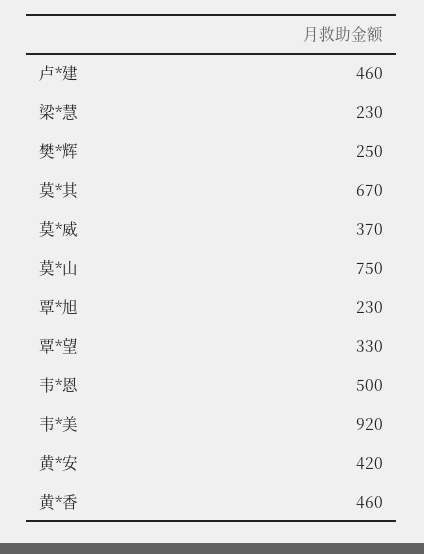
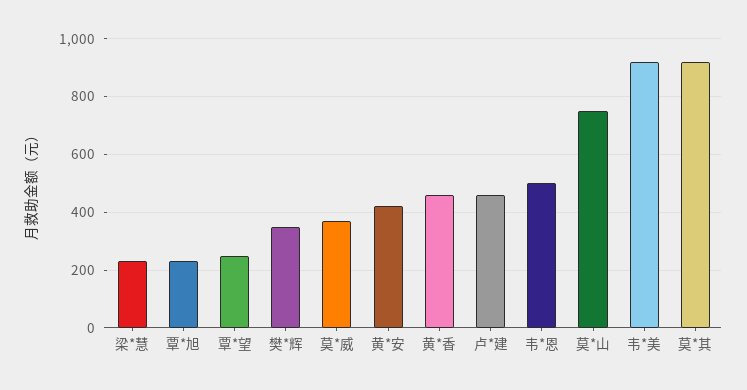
  {
    "卢*建": 460,
    "梁*慧": 230,
-   "樊*辉": 250,
+   "樊*辉": 350,
-   "莫*其": 670,
+   "莫*其": 925,
    "莫*威": 370,
    "莫*山": 750,
    "覃*旭": 230,
-   "覃*望": 330,
+   "覃*望": 250,
    "韦*恩": 500,
    "韦*美": 920,
    "黄*安": 420,
    "黄*香": 460
  }

